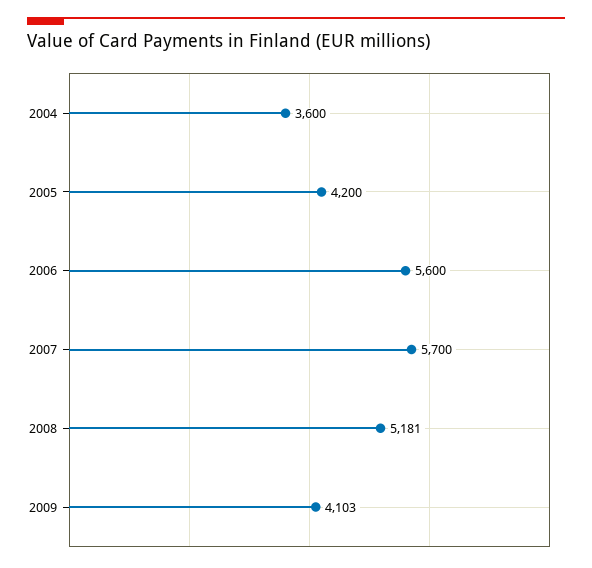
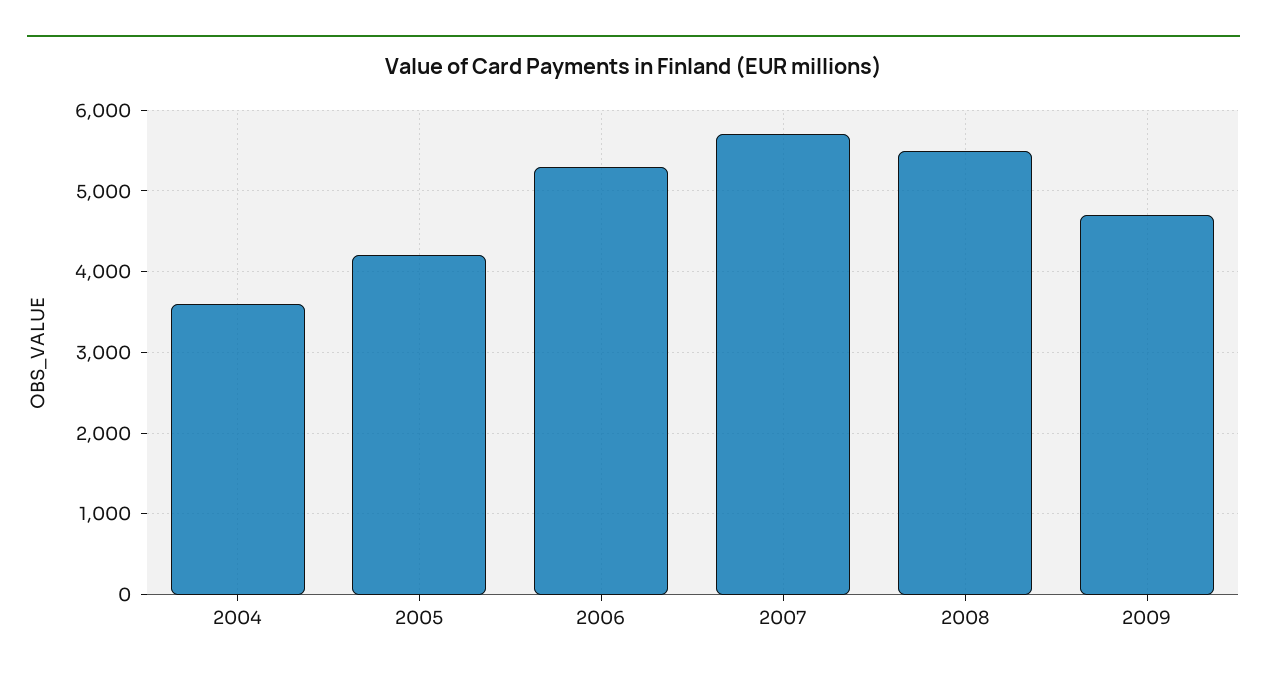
  {
    "2004": 3600,
    "2005": 4200,
-   "2006": 5600,
+   "2006": 5300,
    "2007": 5700,
-   "2008": 5181,
+   "2008": 5500,
-   "2009": 4103
+   "2009": 4700
  }

